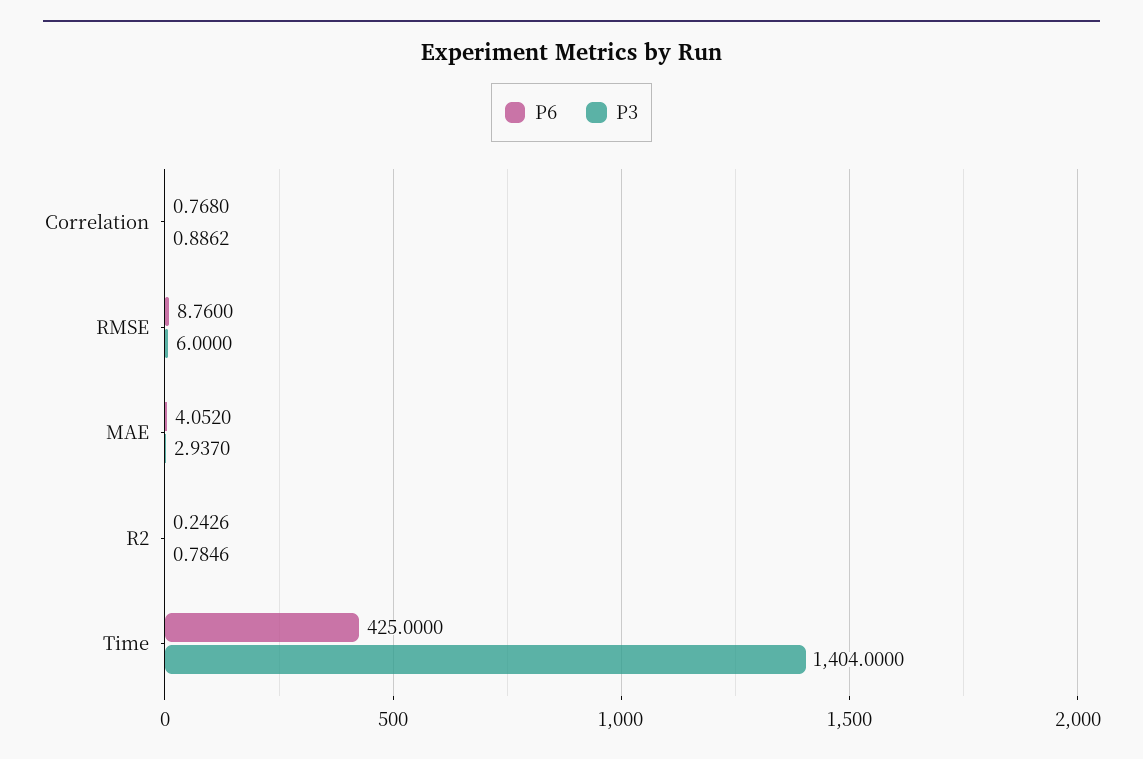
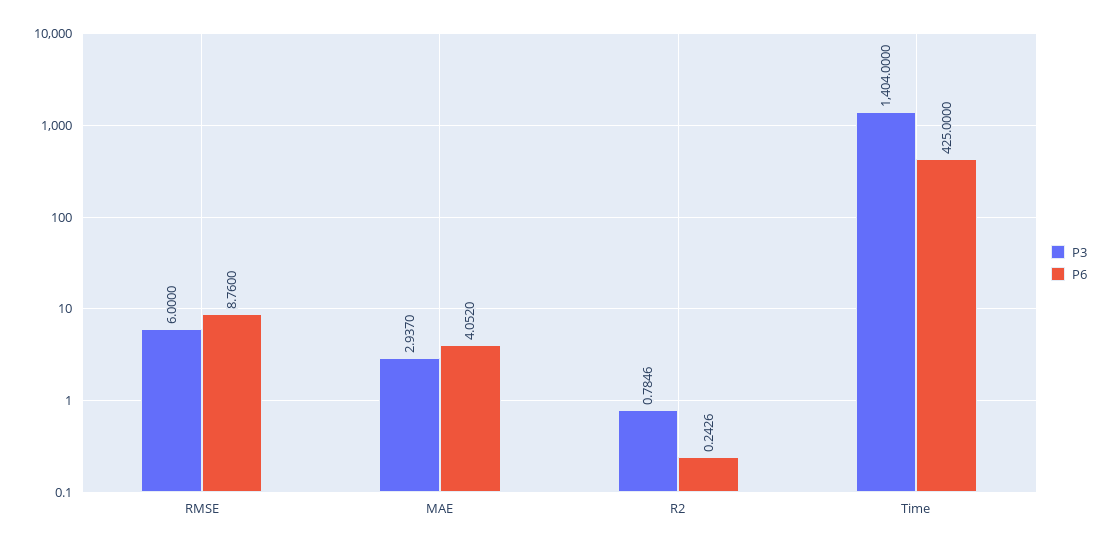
  {
    "P6": {
-     "Correlation": 0.768,
      "RMSE": 8.76,
      "MAE": 4.052,
      "R2": 0.2426,
      "Time": 425
    },
    "P3": {
-     "Correlation": 0.8862,
      "RMSE": 6,
      "MAE": 2.937,
      "R2": 0.7846,
      "Time": 1404
    }
  }

